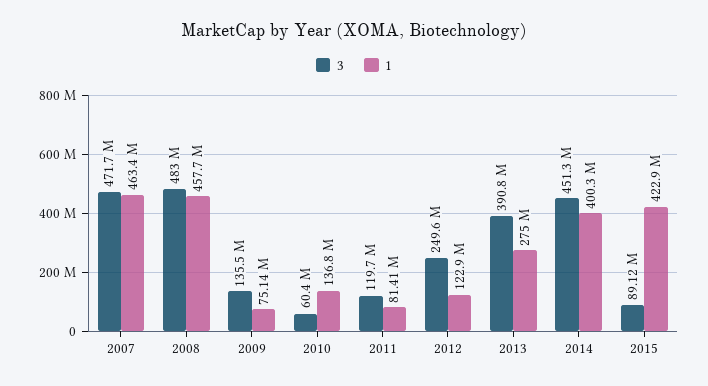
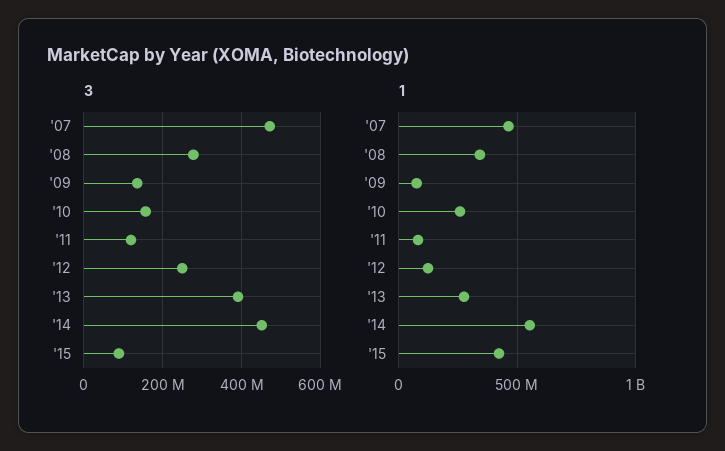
  {
    "3": {
      "2007": 471700000,
-     "2008": 483000000,
+     "2008": 280000000,
      "2009": 135500000,
-     "2010": 60400000,
+     "2010": 160000000,
      "2011": 119700000,
      "2012": 249600000,
      "2013": 390800000,
      "2014": 451300000,
      "2015": 89120000
    },
    "1": {
      "2007": 463400000,
-     "2008": 457700000,
+     "2008": 350000000,
      "2009": 75140000,
-     "2010": 136800000,
+     "2010": 250000000,
      "2011": 81410000,
      "2012": 122900000,
      "2013": 275000000,
-     "2014": 400300000,
+     "2014": 550000000,
      "2015": 422900000
    }
  }

